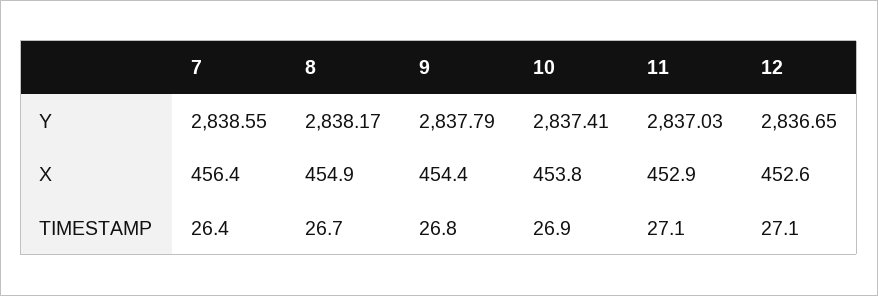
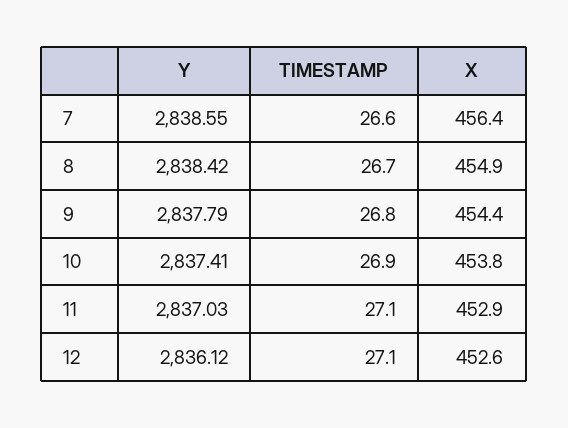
  {
    "7": {
      "Y": 2838.55,
      "X": 456.4,
-     "TIMESTAMP": 26.4
+     "TIMESTAMP": 26.6
    },
    "8": {
-     "Y": 2838.17,
+     "Y": 2838.42,
      "X": 454.9,
      "TIMESTAMP": 26.7
    },
    "9": {
      "Y": 2837.79,
      "X": 454.4,
      "TIMESTAMP": 26.8
    },
    "10": {
      "Y": 2837.41,
      "X": 453.8,
      "TIMESTAMP": 26.9
    },
    "11": {
      "Y": 2837.03,
      "X": 452.9,
      "TIMESTAMP": 27.1
    },
    "12": {
-     "Y": 2836.65,
+     "Y": 2836.12,
      "X": 452.6,
      "TIMESTAMP": 27.1
    }
  }

